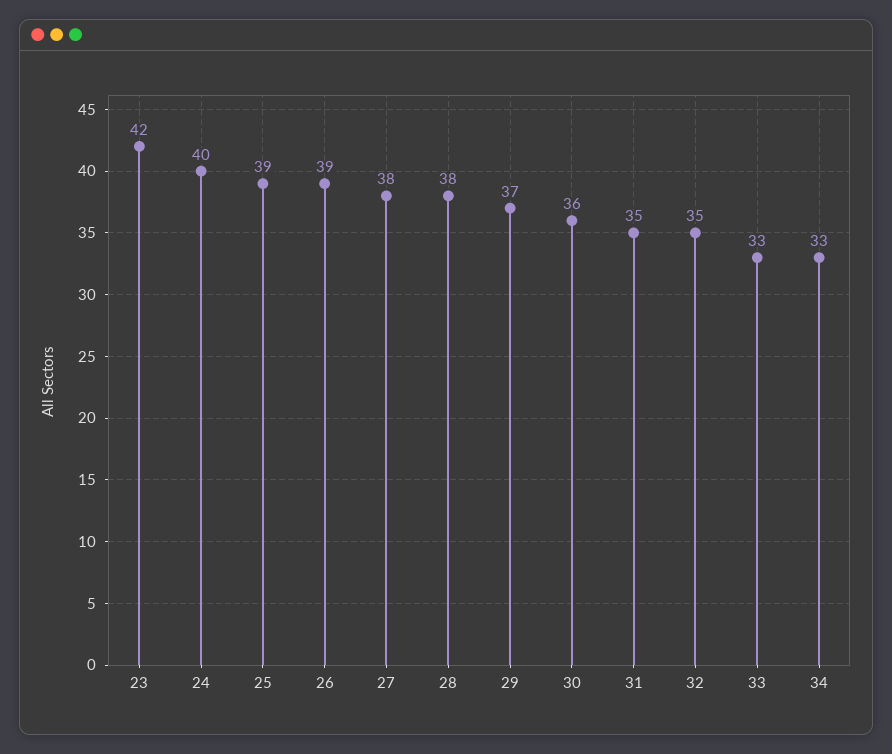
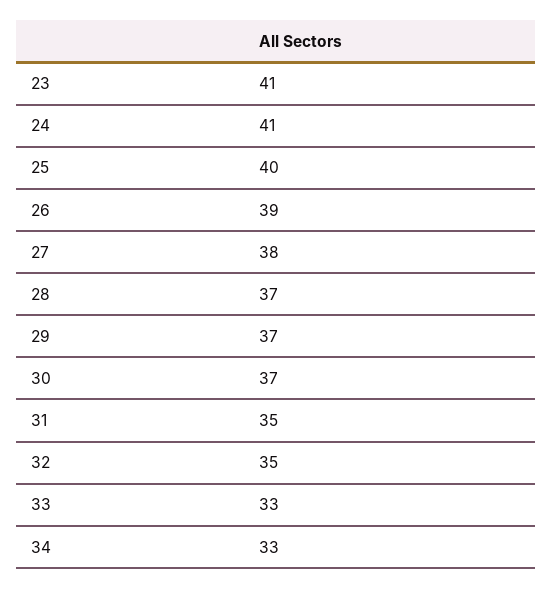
  {
-   "23": 42,
+   "23": 41,
-   "24": 40,
+   "24": 41,
-   "25": 39,
+   "25": 40,
    "26": 39,
    "27": 38,
-   "28": 38,
+   "28": 37,
    "29": 37,
-   "30": 36,
+   "30": 37,
    "31": 35,
    "32": 35,
    "33": 33,
    "34": 33
  }

